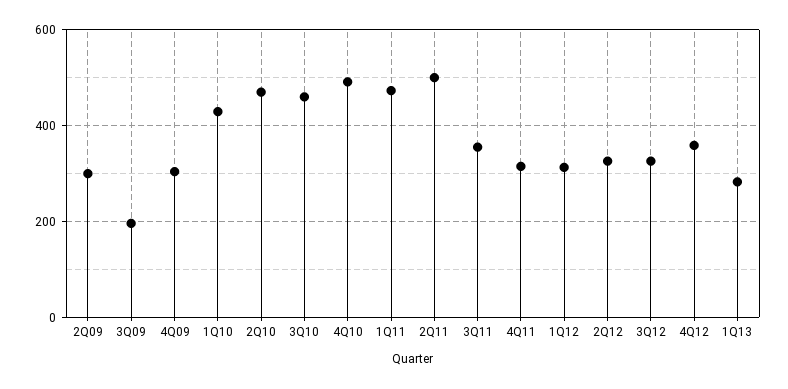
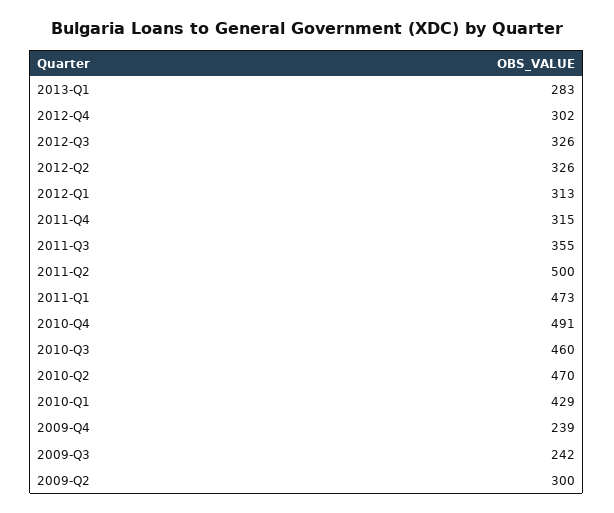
  {
    "2Q09": 300,
-   "3Q09": 200,
+   "3Q09": 242,
-   "4Q09": 300,
+   "4Q09": 239,
    "1Q10": 429,
    "2Q10": 470,
    "3Q10": 460,
    "4Q10": 491,
    "1Q11": 473,
    "2Q11": 500,
    "3Q11": 355,
    "4Q11": 315,
    "1Q12": 313,
    "2Q12": 326,
    "3Q12": 326,
-   "4Q12": 360,
+   "4Q12": 302,
    "1Q13": 283
  }

